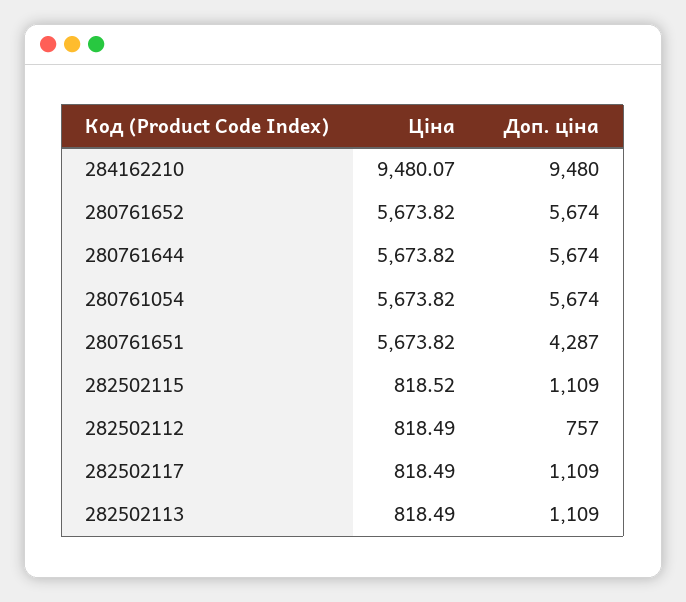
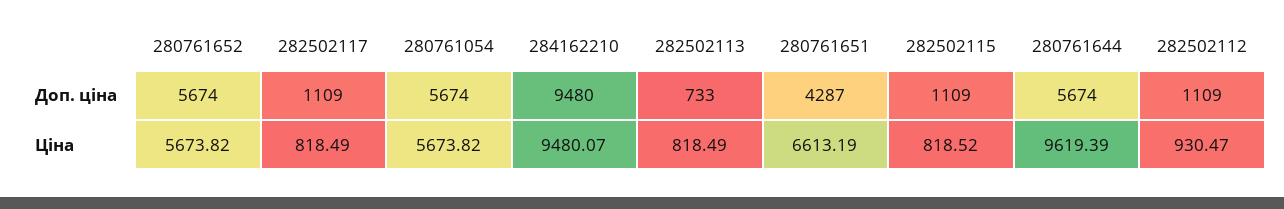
  {
    "Ціна": {
      "284162210": 9480.07,
      "280761652": 5673.82,
-     "280761644": 5673.82,
+     "280761644": 9619.39,
      "280761054": 5673.82,
-     "280761651": 5673.82,
+     "280761651": 6613.19,
      "282502115": 818.52,
-     "282502112": 818.49,
+     "282502112": 930.47,
      "282502117": 818.49,
      "282502113": 818.49
    },
    "Доп. ціна": {
      "284162210": 9480,
      "280761652": 5674,
      "280761644": 5674,
      "280761054": 5674,
      "280761651": 4287,
      "282502115": 1109,
-     "282502112": 757,
+     "282502112": 1109,
      "282502117": 1109,
-     "282502113": 1109
+     "282502113": 733
    }
  }

